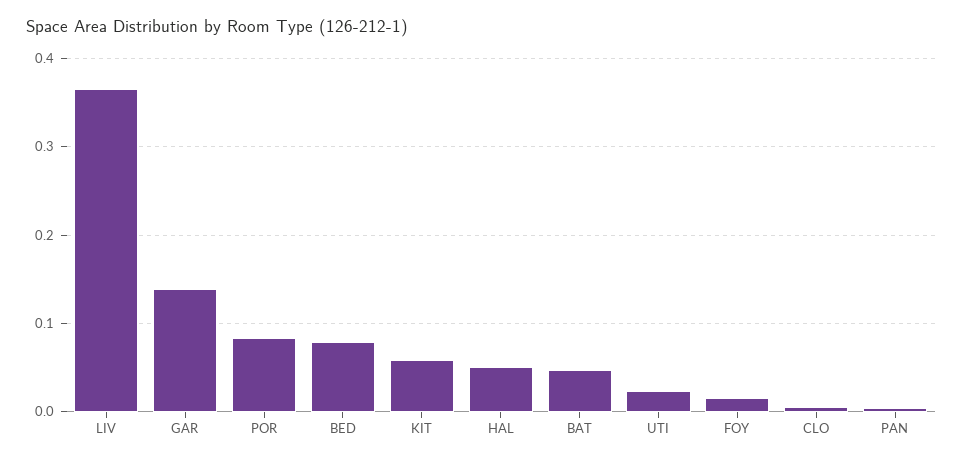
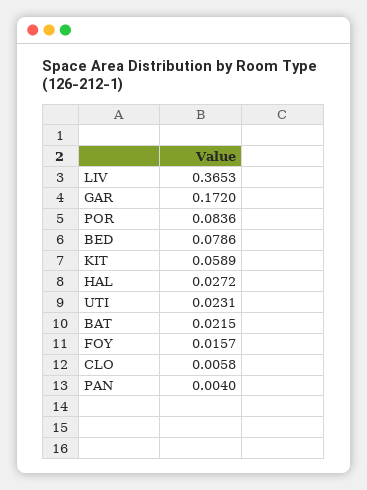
  {
    "LIV": 0.3653,
-   "GAR": 0.14,
+   "GAR": 0.172,
    "POR": 0.0836,
    "BED": 0.0786,
    "KIT": 0.0589,
-   "HAL": 0.05,
+   "HAL": 0.0272,
-   "BAT": 0.05,
+   "BAT": 0.0215,
    "UTI": 0.0231,
    "FOY": 0.0157,
    "CLO": 0.0058,
    "PAN": 0.004
  }

